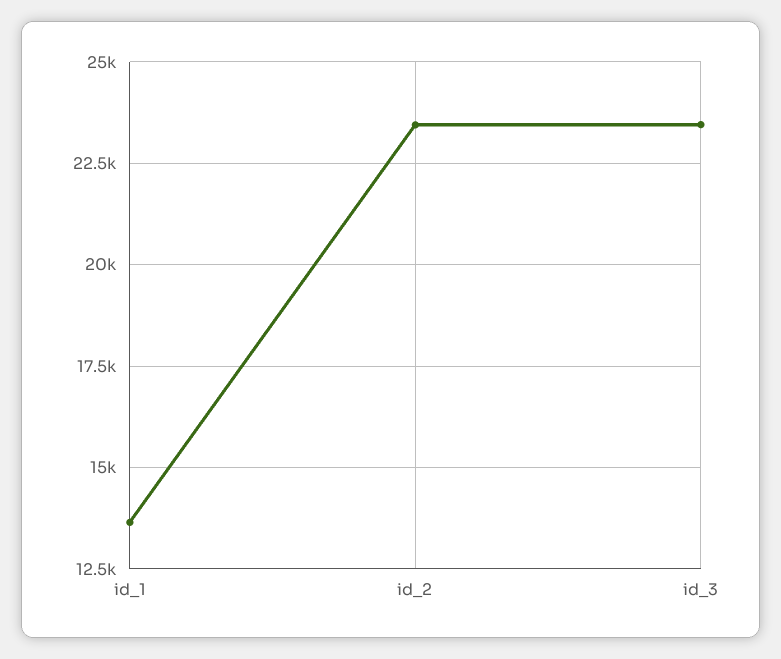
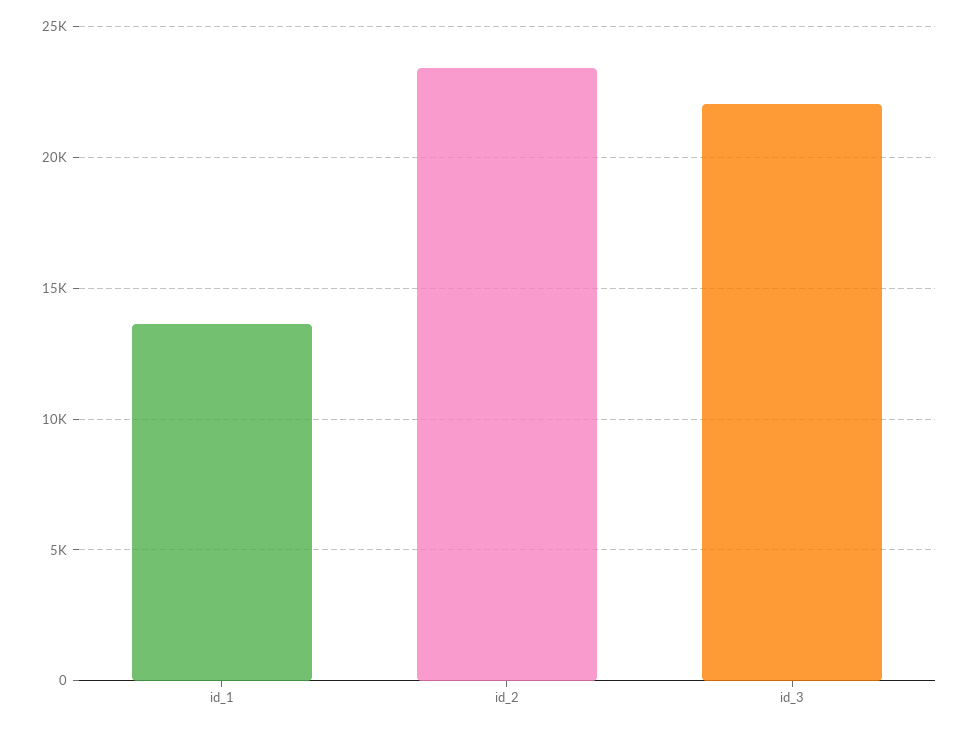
  {
    "id_1": 13750,
    "id_2": 23500,
-   "id_3": 23500
+   "id_3": 22000
  }

